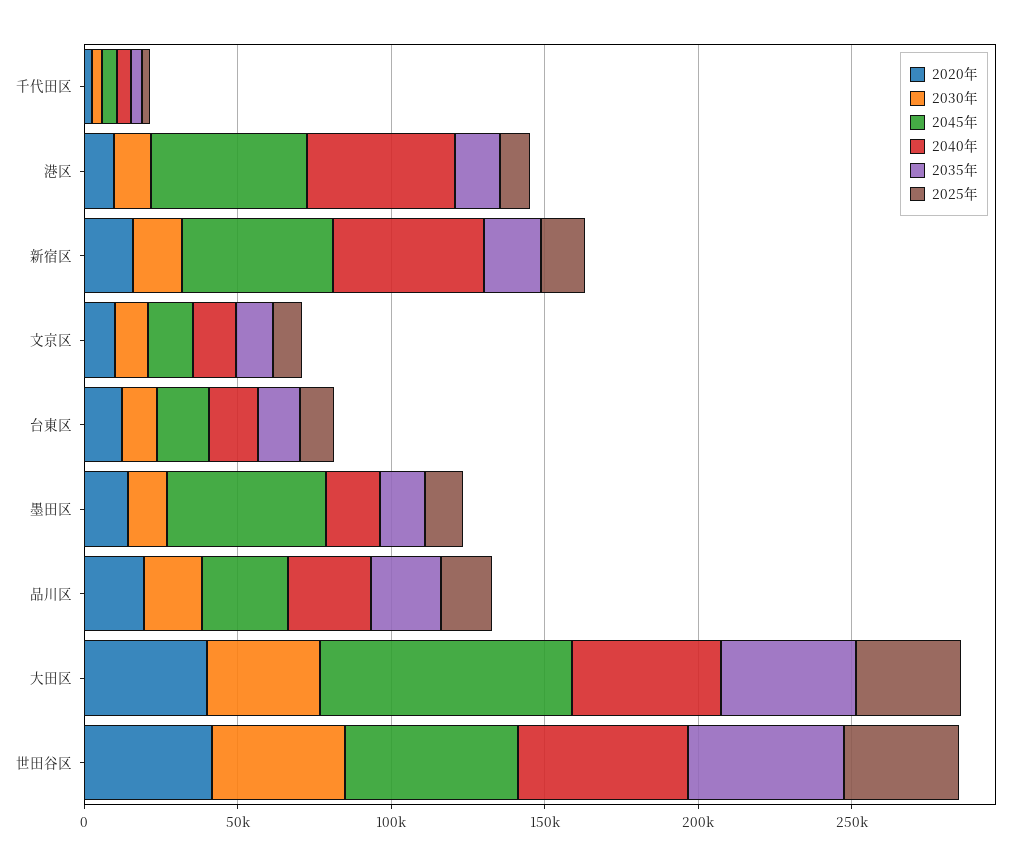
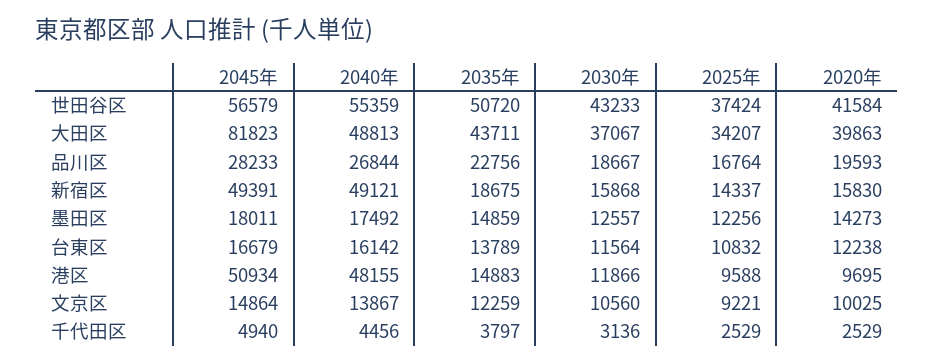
  {
    "2020年": {
      "千代田区": 2529,
      "港区": 9695,
      "新宿区": 15830,
      "文京区": 10025,
      "台東区": 12238,
      "墨田区": 14273,
      "品川区": 19593,
      "大田区": 39863,
      "世田谷区": 41584
    },
    "2030年": {
      "千代田区": 3136,
      "港区": 11866,
      "新宿区": 15868,
      "文京区": 10560,
      "台東区": 11564,
      "墨田区": 12557,
      "品川区": 18667,
      "大田区": 37067,
      "世田谷区": 43233
    },
    "2045年": {
      "千代田区": 4940,
      "港区": 50934,
      "新宿区": 49391,
      "文京区": 14864,
      "台東区": 16679,
-     "墨田区": 50000,
+     "墨田区": 18011,
      "品川区": 28233,
      "大田区": 81823,
      "世田谷区": 56579
    },
    "2040年": {
      "千代田区": 4456,
      "港区": 48155,
      "新宿区": 49121,
      "文京区": 13867,
      "台東区": 16142,
      "墨田区": 17492,
      "品川区": 26844,
      "大田区": 48813,
      "世田谷区": 55359
    },
    "2035年": {
      "千代田区": 3797,
      "港区": 14883,
      "新宿区": 18675,
      "文京区": 12259,
      "台東区": 13789,
      "墨田区": 14859,
      "品川区": 22756,
      "大田区": 43711,
      "世田谷区": 50720
    },
    "2025年": {
      "千代田区": 2529,
      "港区": 9588,
      "新宿区": 14337,
      "文京区": 9221,
      "台東区": 10832,
      "墨田区": 12256,
      "品川区": 16764,
      "大田区": 34207,
      "世田谷区": 37424
    }
  }

